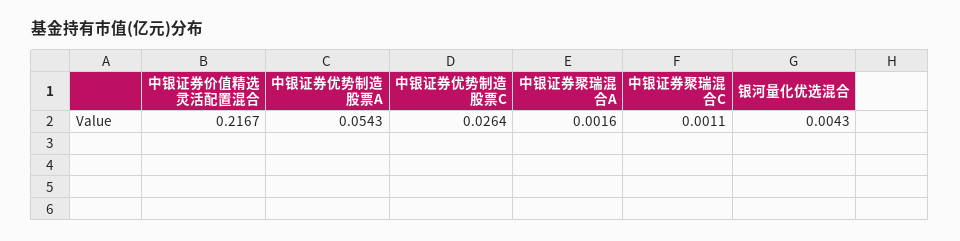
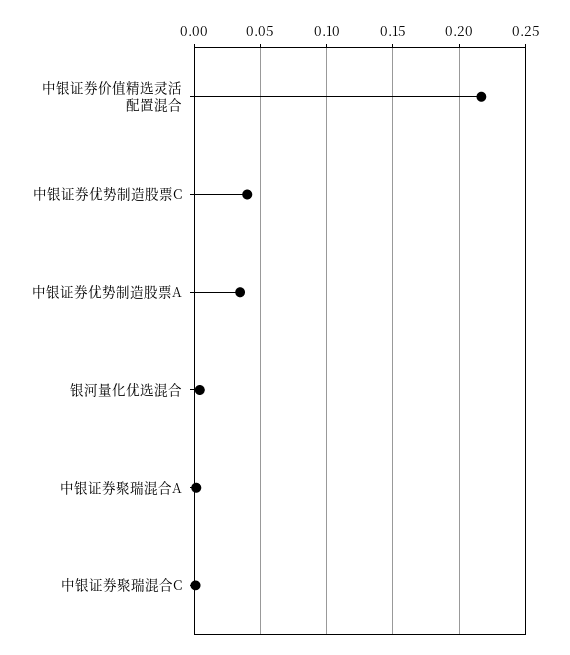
  {
    "中银证券价值精选灵活配置混合": 0.2167,
-   "中银证券优势制造股票A": 0.0543,
+   "中银证券优势制造股票A": 0.035,
-   "中银证券优势制造股票C": 0.0264,
+   "中银证券优势制造股票C": 0.04,
    "中银证券聚瑞混合A": 0.0016,
    "中银证券聚瑞混合C": 0.0011,
    "银河量化优选混合": 0.0043
  }

